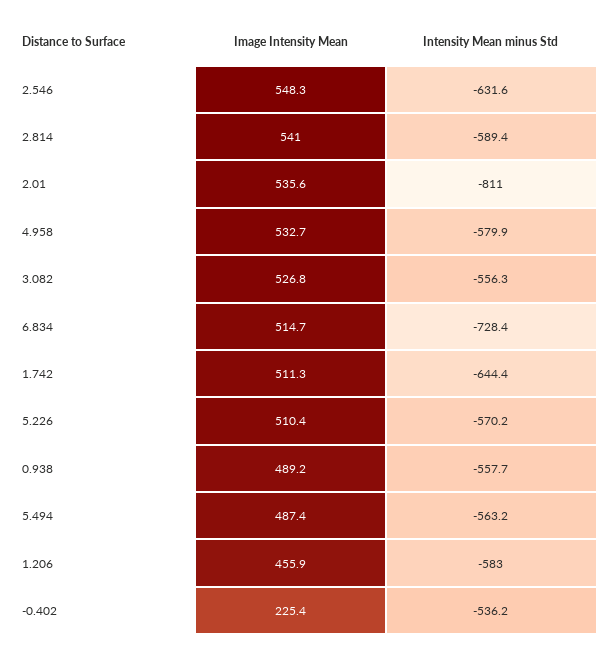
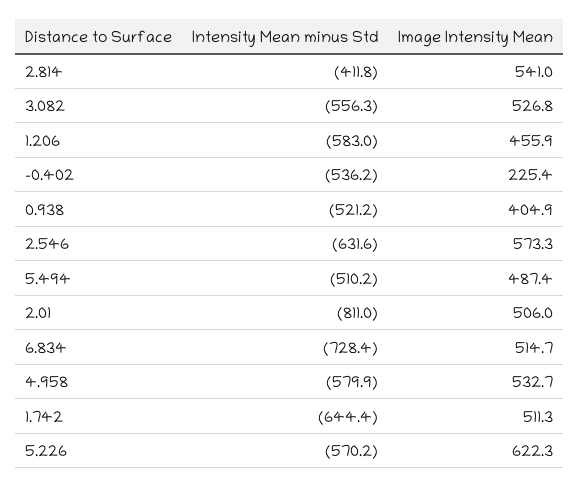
  {
    "Image Intensity Mean": {
-     "2.546": 548.3,
+     "2.546": 573.3,
      "2.814": 541,
-     "2.01": 535.6,
+     "2.01": 506,
      "4.958": 532.7,
      "3.082": 526.8,
      "6.834": 514.7,
      "1.742": 511.3,
-     "5.226": 510.4,
+     "5.226": 622.3,
-     "0.938": 489.2,
+     "0.938": 404.9,
      "5.494": 487.4,
      "1.206": 455.9,
      "-0.402": 225.4
    },
    "Intensity Mean minus Std": {
      "2.546": -631.6,
-     "2.814": -589.4,
+     "2.814": -411.8,
      "2.01": -811,
      "4.958": -579.9,
      "3.082": -556.3,
      "6.834": -728.4,
      "1.742": -644.4,
      "5.226": -570.2,
-     "0.938": -557.7,
+     "0.938": -521.2,
-     "5.494": -563.2,
+     "5.494": -510.2,
      "1.206": -583,
      "-0.402": -536.2
    }
  }

